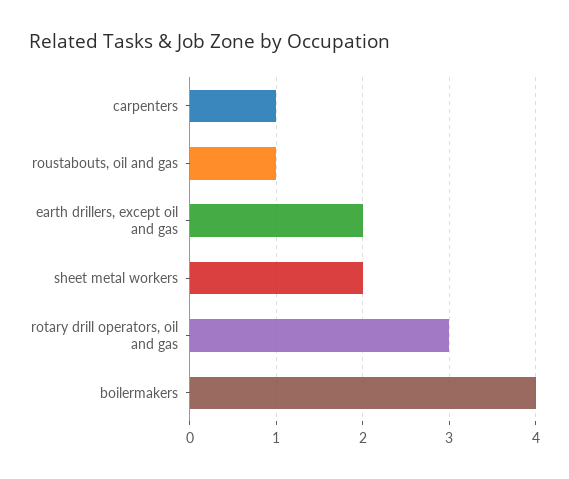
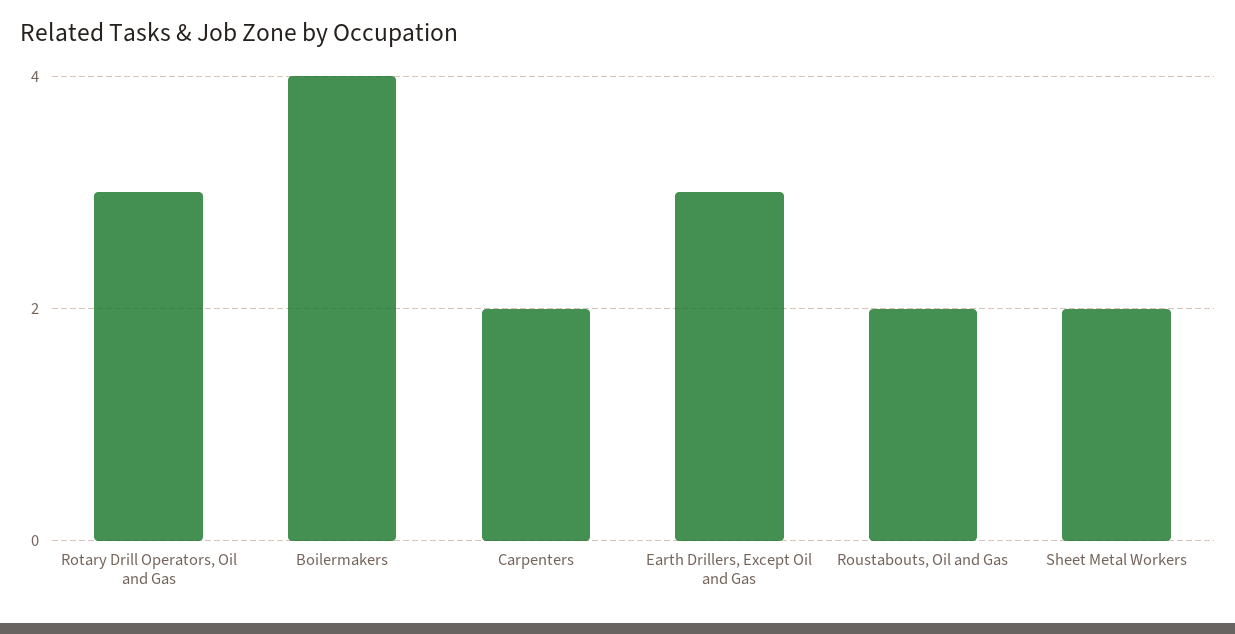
  {
-   "carpenters": 1,
+   "carpenters": 2,
-   "roustabouts, oil and gas": 1,
+   "roustabouts, oil and gas": 2,
-   "earth drillers, except oil and gas": 2,
+   "earth drillers, except oil and gas": 3,
    "sheet metal workers": 2,
    "rotary drill operators, oil and gas": 3,
    "boilermakers": 4
  }

